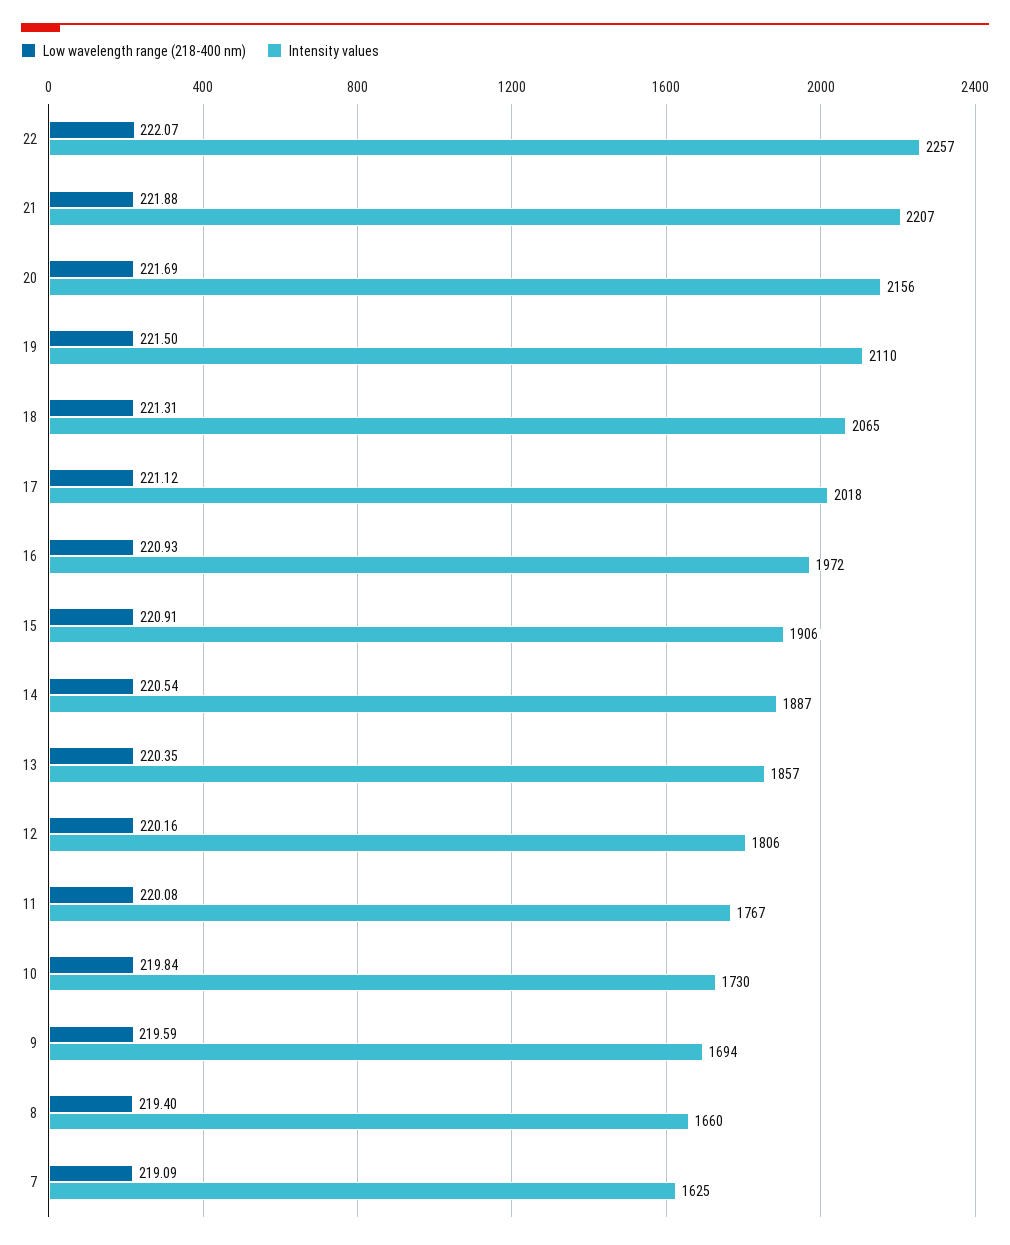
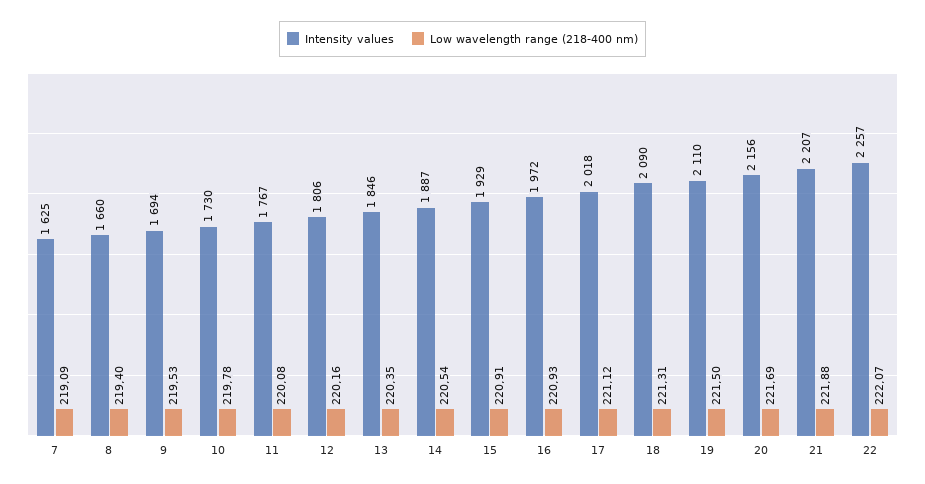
  {
    "Low wavelength range (218-400 nm)": {
      "22": 222.07,
      "21": 221.88,
      "20": 221.69,
      "19": 221.5,
      "18": 221.31,
      "17": 221.12,
      "16": 220.93,
      "15": 220.91,
      "14": 220.54,
      "13": 220.35,
      "12": 220.16,
      "11": 220.08,
-     "10": 219.84,
+     "10": 219.78,
-     "9": 219.59,
+     "9": 219.53,
      "8": 219.4,
      "7": 219.09
    },
    "Intensity values": {
      "22": 2257,
      "21": 2207,
      "20": 2156,
      "19": 2110,
-     "18": 2065,
+     "18": 2090,
      "17": 2018,
      "16": 1972,
-     "15": 1906,
+     "15": 1929,
      "14": 1887,
-     "13": 1857,
+     "13": 1846,
      "12": 1806,
      "11": 1767,
      "10": 1730,
      "9": 1694,
      "8": 1660,
      "7": 1625
    }
  }

